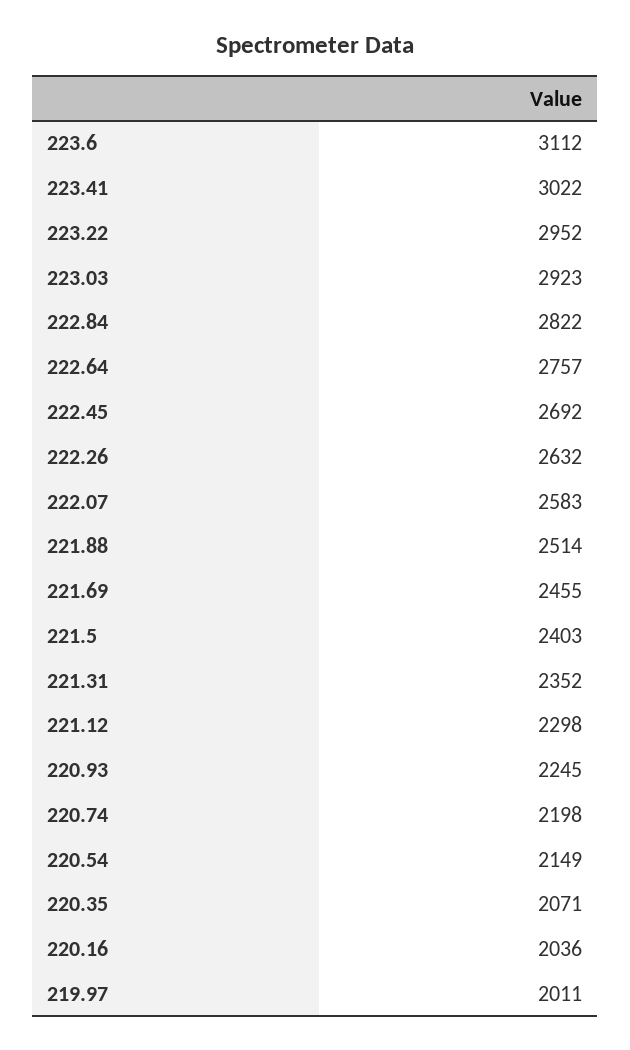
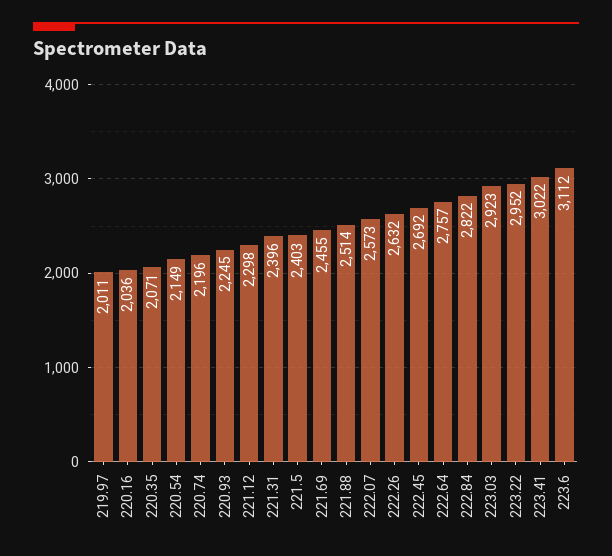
  {
    "223.6": 3112,
    "223.41": 3022,
    "223.22": 2952,
    "223.03": 2923,
    "222.84": 2822,
    "222.64": 2757,
    "222.45": 2692,
    "222.26": 2632,
-   "222.07": 2583,
+   "222.07": 2573,
    "221.88": 2514,
    "221.69": 2455,
    "221.5": 2403,
-   "221.31": 2352,
+   "221.31": 2396,
    "221.12": 2298,
    "220.93": 2245,
-   "220.74": 2198,
+   "220.74": 2196,
    "220.54": 2149,
    "220.35": 2071,
    "220.16": 2036,
    "219.97": 2011
  }

